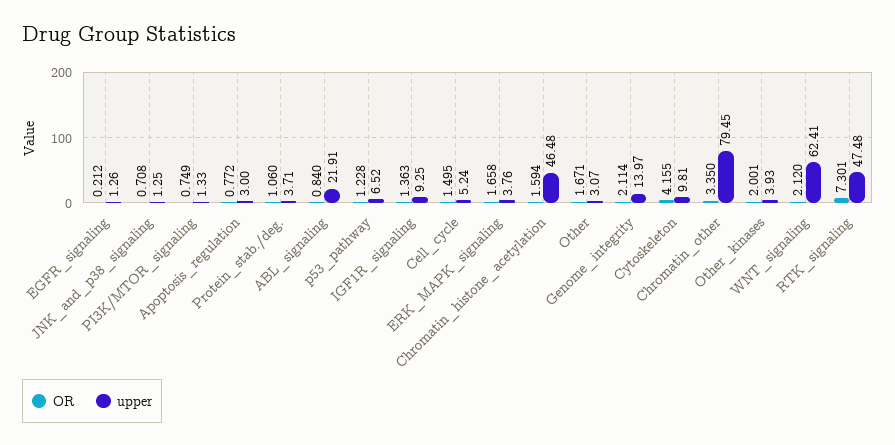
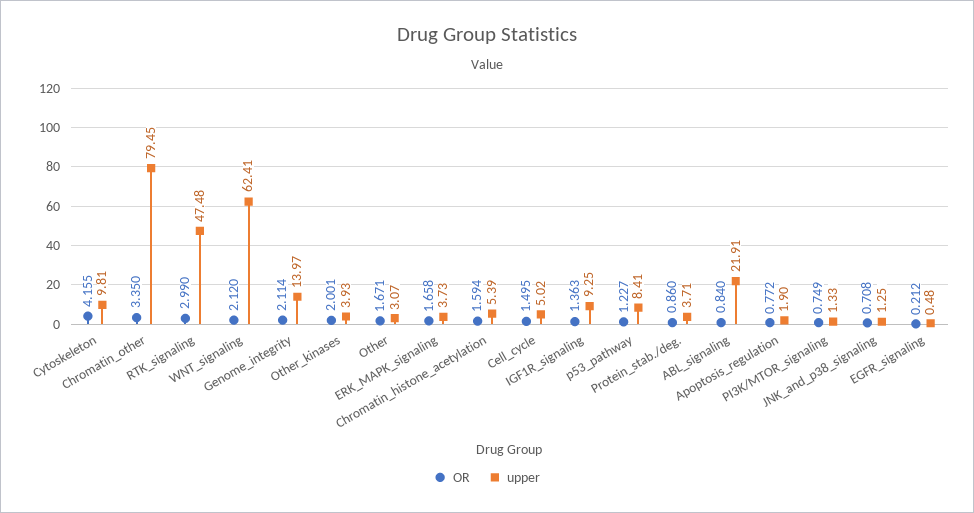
  {
    "OR": {
      "EGFR_signaling": 0.212,
      "JNK_and_p38_signaling": 0.708,
      "PI3K/MTOR_signaling": 0.749,
      "Apoptosis_regulation": 0.772,
-     "Protein_stab./deg.": 1.06,
+     "Protein_stab./deg.": 0.86,
      "ABL_signaling": 0.84,
-     "p53_pathway": 1.228,
+     "p53_pathway": 1.227,
      "IGF1R_signaling": 1.363,
      "Cell_cycle": 1.495,
      "ERK_MAPK_signaling": 1.658,
      "Chromatin_histone_acetylation": 1.594,
      "Other": 1.671,
      "Genome_integrity": 2.114,
      "Cytoskeleton": 4.155,
      "Chromatin_other": 3.35,
      "Other_kinases": 2.001,
      "WNT_signaling": 2.12,
-     "RTK_signaling": 7.301
+     "RTK_signaling": 2.99
    },
    "upper": {
-     "EGFR_signaling": 1.26,
+     "EGFR_signaling": 0.48,
      "JNK_and_p38_signaling": 1.25,
      "PI3K/MTOR_signaling": 1.33,
-     "Apoptosis_regulation": 3,
+     "Apoptosis_regulation": 1.9,
      "Protein_stab./deg.": 3.71,
      "ABL_signaling": 21.91,
-     "p53_pathway": 6.52,
+     "p53_pathway": 8.41,
      "IGF1R_signaling": 9.25,
-     "Cell_cycle": 5.24,
+     "Cell_cycle": 5.02,
-     "ERK_MAPK_signaling": 3.76,
+     "ERK_MAPK_signaling": 3.73,
-     "Chromatin_histone_acetylation": 46.48,
+     "Chromatin_histone_acetylation": 5.39,
      "Other": 3.07,
      "Genome_integrity": 13.97,
      "Cytoskeleton": 9.81,
      "Chromatin_other": 79.45,
      "Other_kinases": 3.93,
      "WNT_signaling": 62.41,
      "RTK_signaling": 47.48
    }
  }

